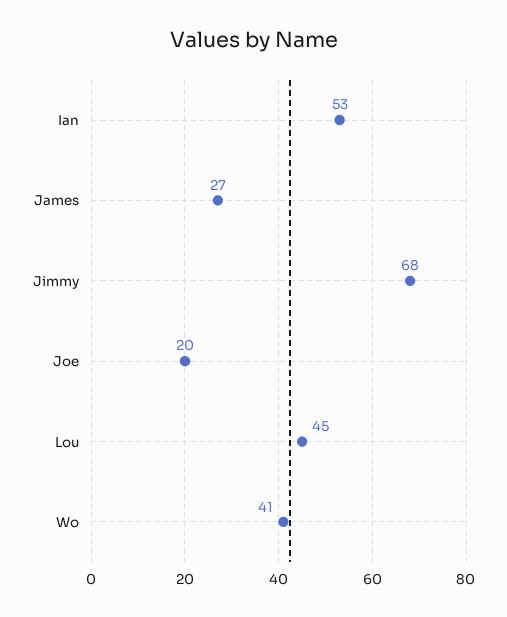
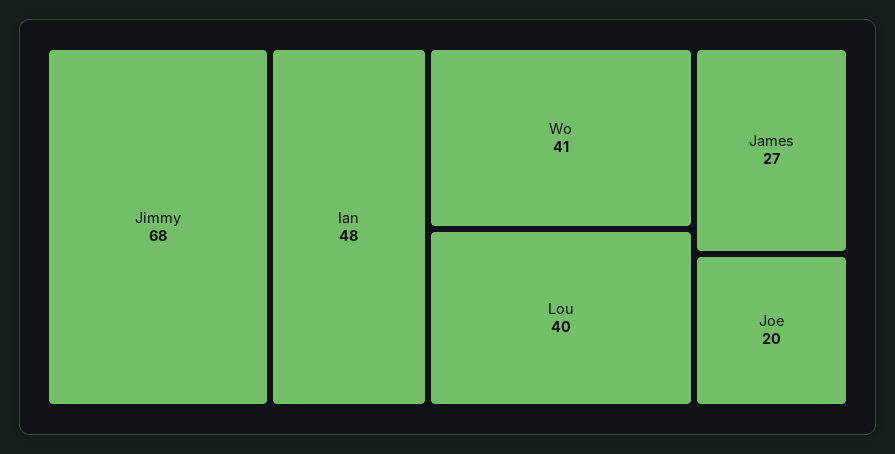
  {
-   "Ian": 53,
+   "Ian": 48,
    "James": 27,
    "Jimmy": 68,
    "Joe": 20,
-   "Lou": 45,
+   "Lou": 40,
    "Wo": 41
  }

